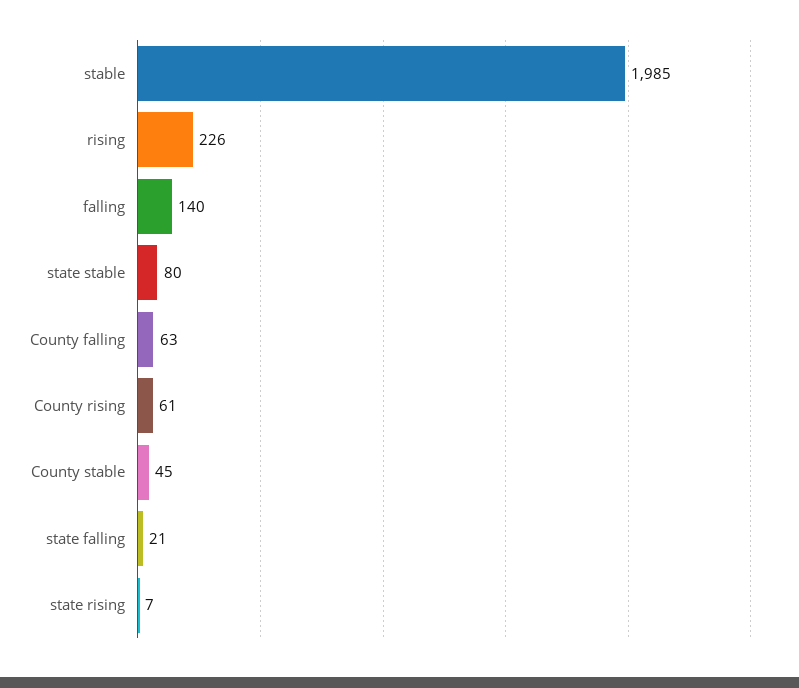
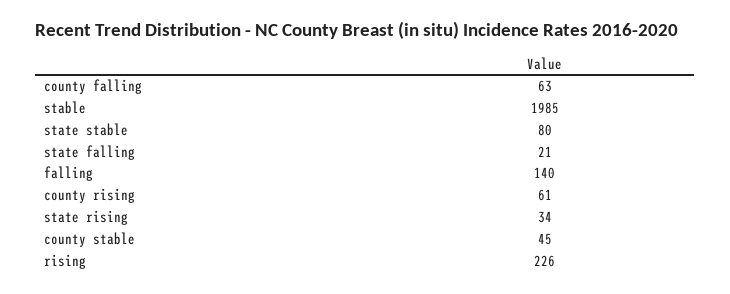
  {
    "stable": 1985,
    "rising": 226,
    "falling": 140,
    "state stable": 80,
    "County falling": 63,
    "County rising": 61,
    "County stable": 45,
    "state falling": 21,
-   "state rising": 7
+   "state rising": 34
  }

